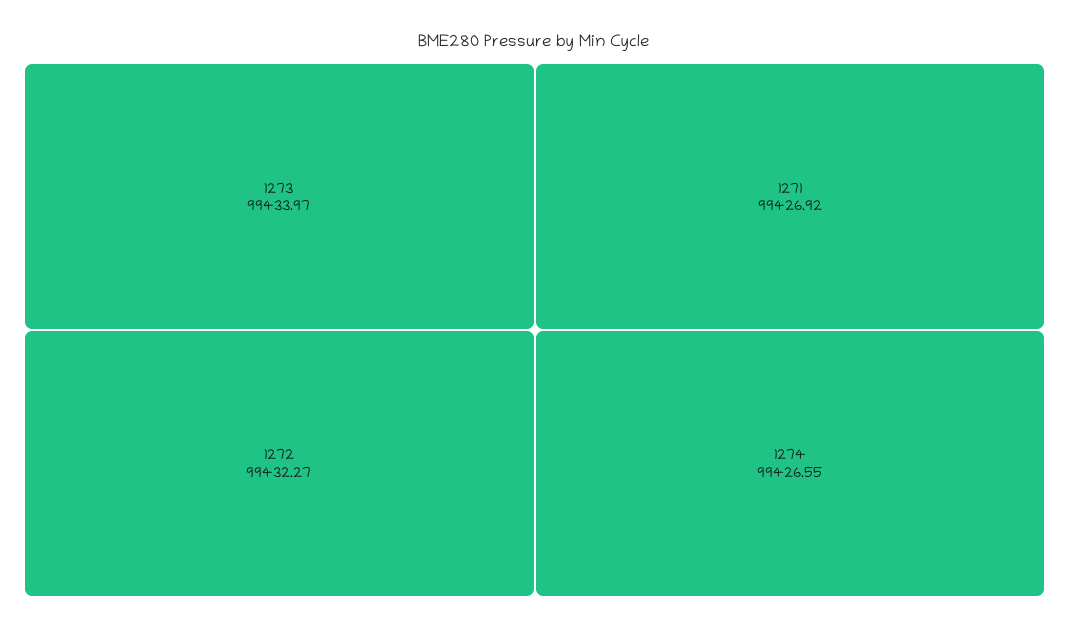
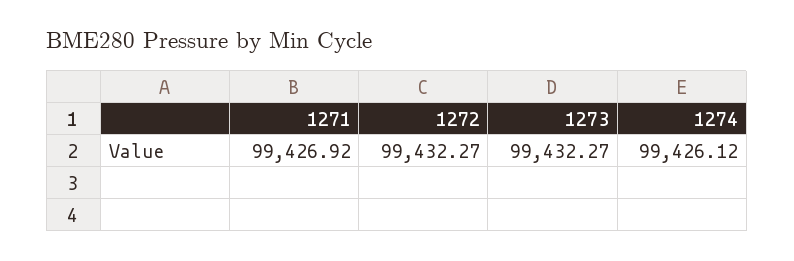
  {
-   "1273": 99433.97,
+   "1273": 99432.27,
    "1272": 99432.27,
    "1271": 99426.92,
-   "1274": 99426.55
+   "1274": 99426.12
  }

